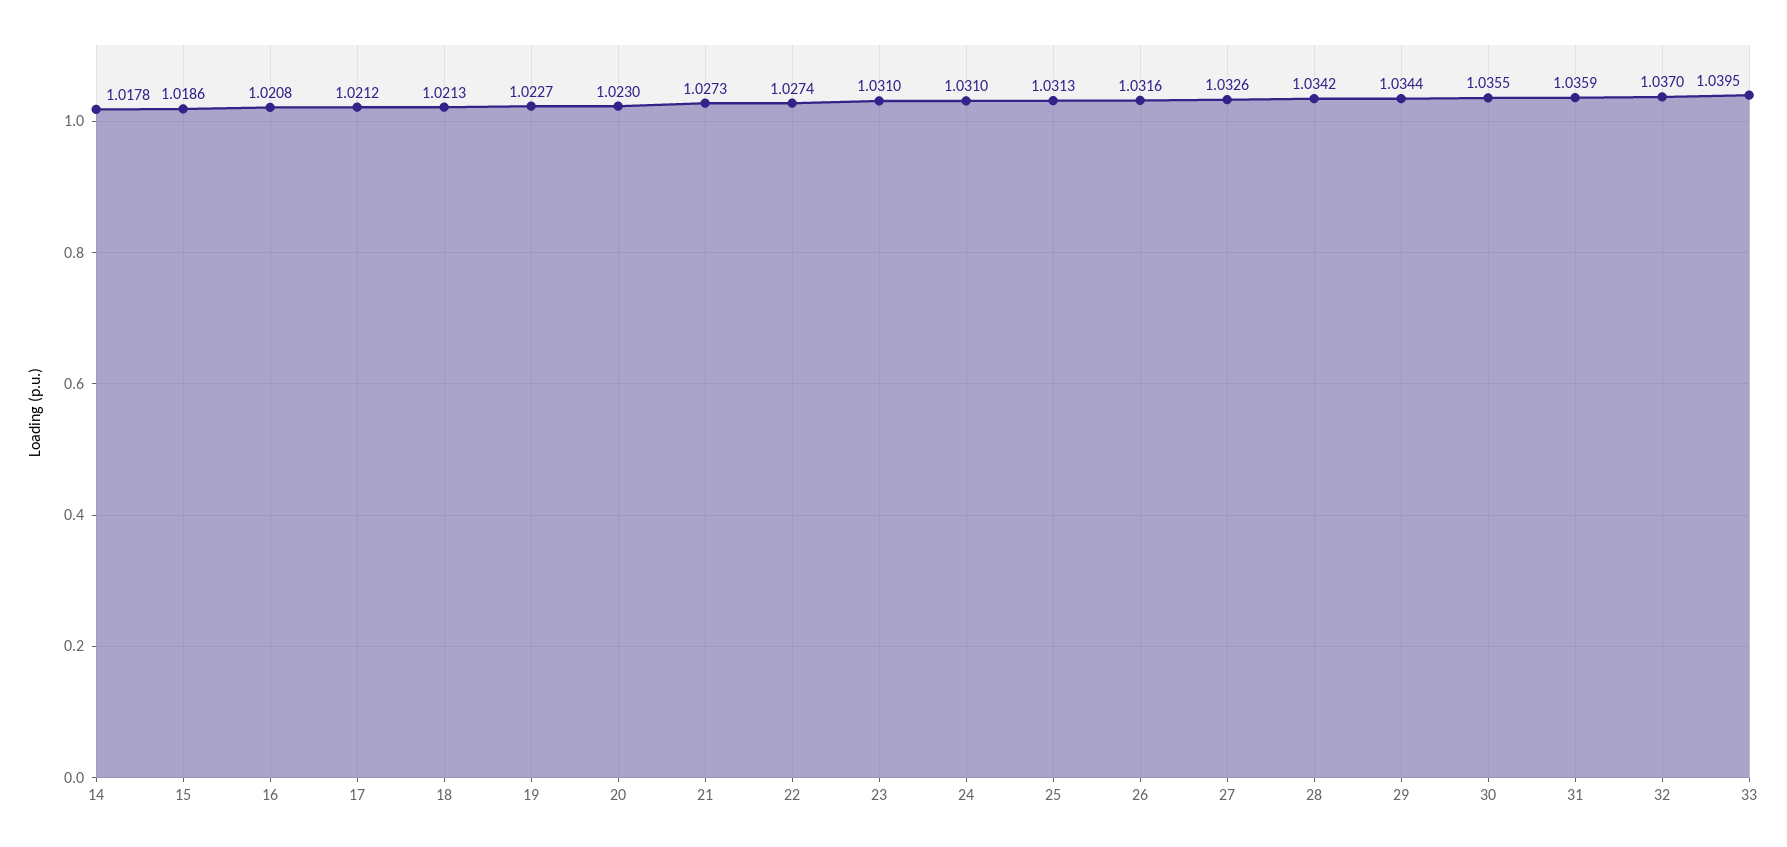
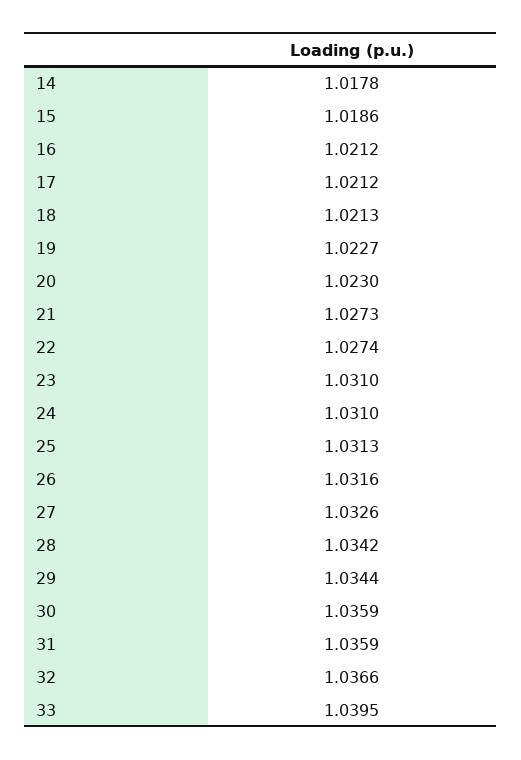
  {
    "14": 1.0178,
    "15": 1.0186,
-   "16": 1.0208,
+   "16": 1.0212,
    "17": 1.0212,
    "18": 1.0213,
    "19": 1.0227,
    "20": 1.023,
    "21": 1.0273,
    "22": 1.0274,
    "23": 1.031,
    "24": 1.031,
    "25": 1.0313,
    "26": 1.0316,
    "27": 1.0326,
    "28": 1.0342,
    "29": 1.0344,
-   "30": 1.0355,
+   "30": 1.0359,
    "31": 1.0359,
-   "32": 1.037,
+   "32": 1.0366,
    "33": 1.0395
  }

